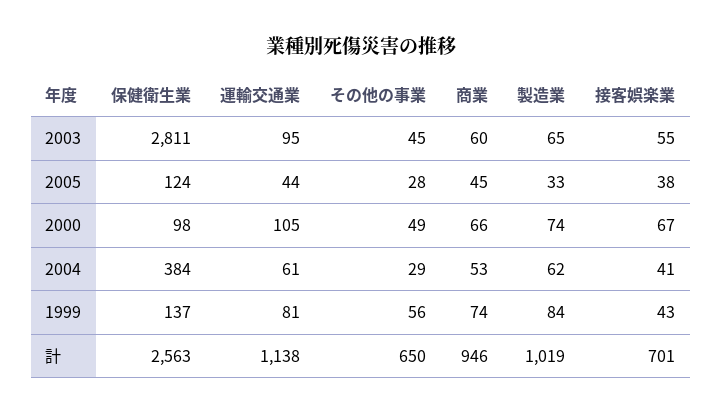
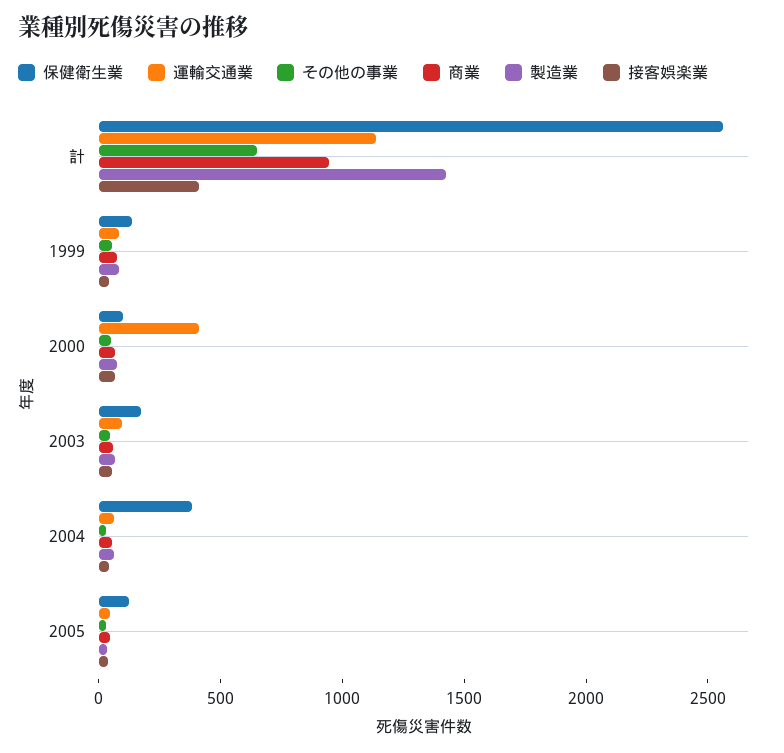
  {
    "保健衛生業": {
-     "2003": 2811,
+     "2003": 200,
      "2005": 124,
      "2000": 98,
      "2004": 384,
      "1999": 137,
      "計": 2563
    },
    "運輸交通業": {
      "2003": 95,
      "2005": 44,
-     "2000": 105,
+     "2000": 400,
      "2004": 61,
      "1999": 81,
      "計": 1138
    },
    "その他の事業": {
      "2003": 45,
      "2005": 28,
      "2000": 49,
      "2004": 29,
      "1999": 56,
      "計": 650
    },
    "商業": {
      "2003": 60,
      "2005": 45,
      "2000": 66,
      "2004": 53,
      "1999": 74,
      "計": 946
    },
    "製造業": {
      "2003": 65,
      "2005": 33,
      "2000": 74,
      "2004": 62,
      "1999": 84,
-     "計": 1019
+     "計": 1400
    },
    "接客娯楽業": {
      "2003": 55,
      "2005": 38,
      "2000": 67,
      "2004": 41,
      "1999": 43,
-     "計": 701
+     "計": 400
    }
  }

